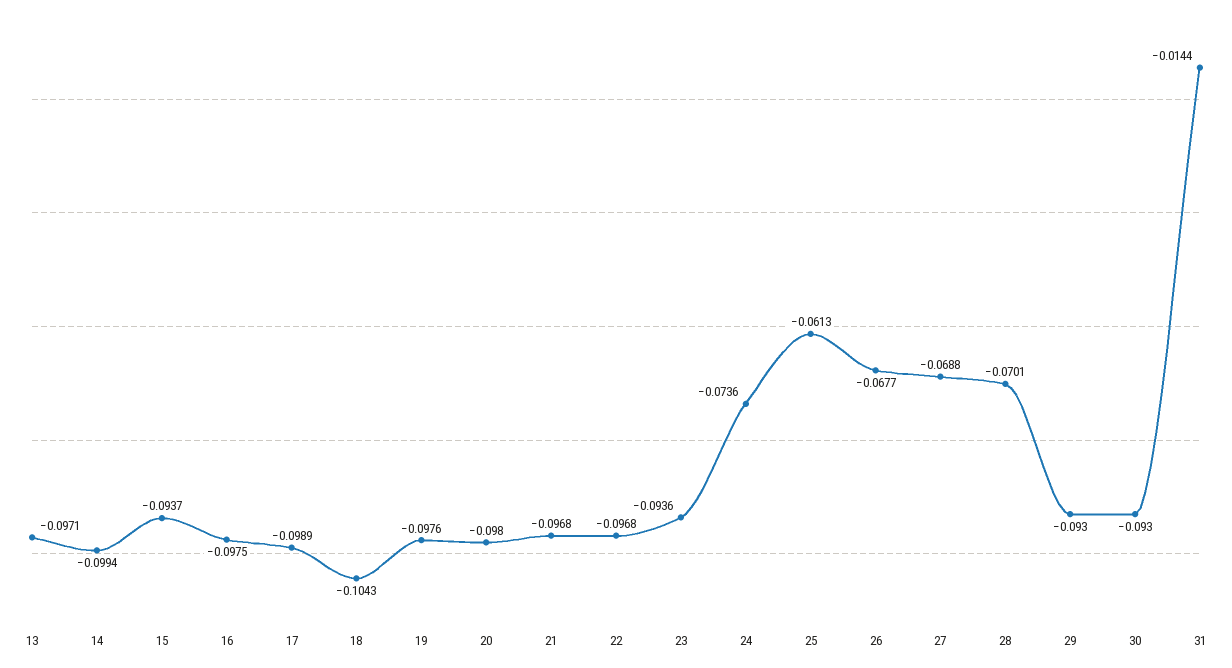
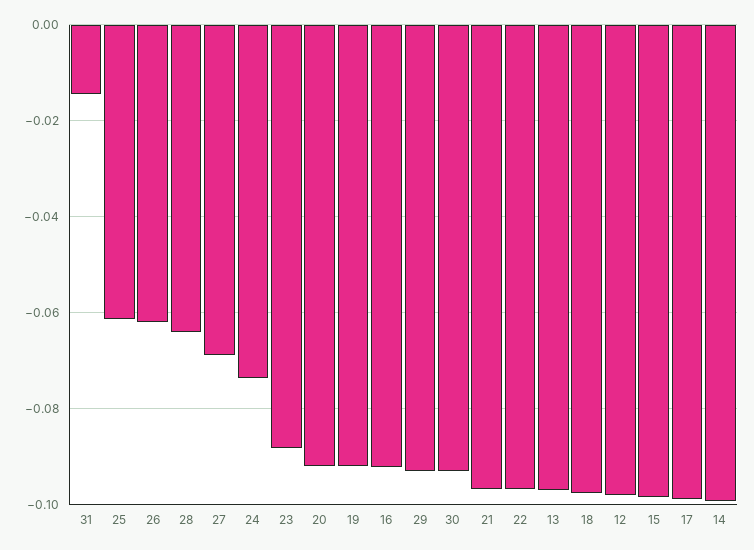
  {
    "13": -0.0971,
    "14": -0.0994,
-   "15": -0.0937,
+   "15": -0.098,
-   "16": -0.0975,
+   "16": -0.092,
    "17": -0.0989,
-   "18": -0.1043,
+   "18": -0.098,
-   "19": -0.0976,
+   "19": -0.092,
-   "20": -0.098,
+   "20": -0.092,
    "21": -0.0968,
    "22": -0.0968,
-   "23": -0.0936,
+   "23": -0.088,
    "24": -0.0736,
    "25": -0.0613,
-   "26": -0.0677,
+   "26": -0.062,
    "27": -0.0688,
-   "28": -0.0701,
+   "28": -0.064,
    "29": -0.093,
    "30": -0.093,
-   "31": -0.0144
+   "31": -0.0144,
+   "12": -0.098
  }

